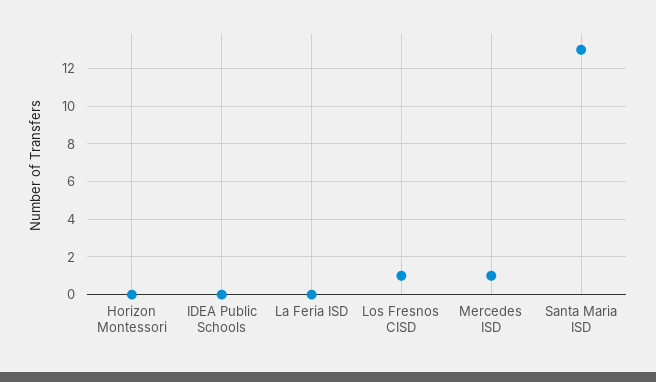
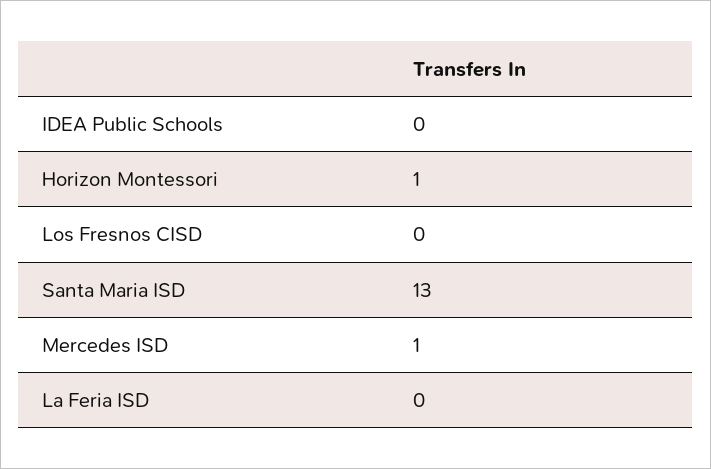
  {
-   "Horizon Montessori": 0,
+   "Horizon Montessori": 1,
    "IDEA Public Schools": 0,
    "La Feria ISD": 0,
-   "Los Fresnos CISD": 1,
+   "Los Fresnos CISD": 0,
    "Mercedes ISD": 1,
    "Santa Maria ISD": 13
  }

